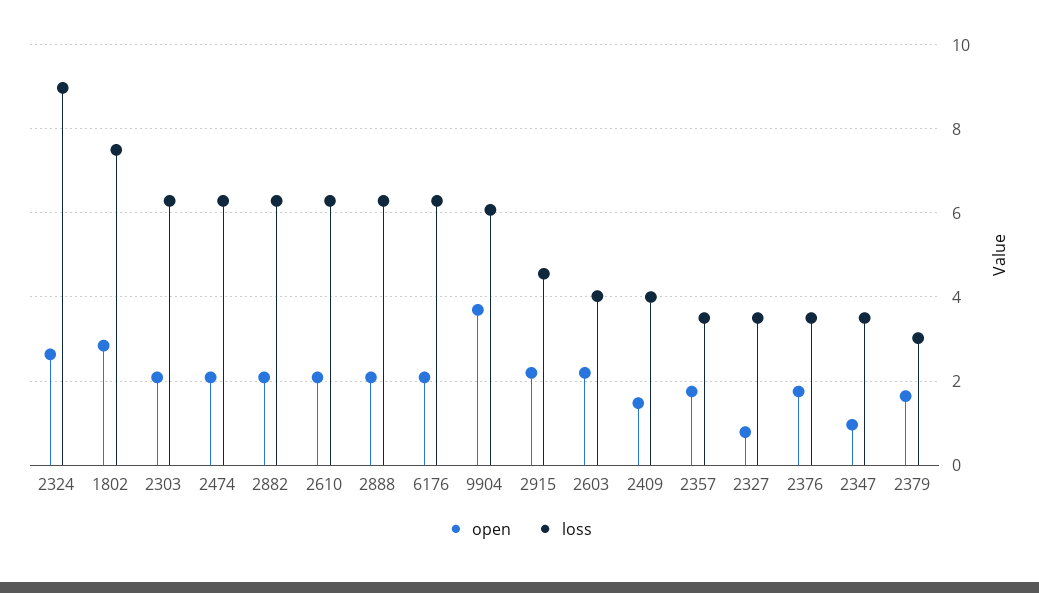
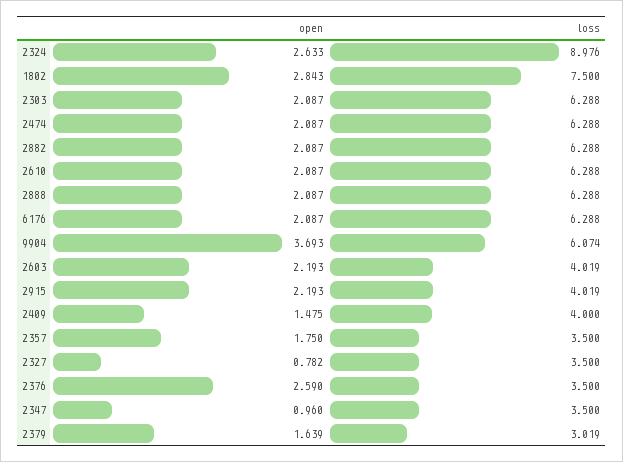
  {
    "open": {
      "2324": 2.633,
      "1802": 2.843,
      "2303": 2.087,
      "2474": 2.087,
      "2882": 2.087,
      "2610": 2.087,
      "2888": 2.087,
      "6176": 2.087,
      "9904": 3.693,
      "2915": 2.193,
      "2603": 2.193,
      "2409": 1.475,
      "2357": 1.75,
      "2327": 0.782,
-     "2376": 1.8,
+     "2376": 2.59,
      "2347": 0.96,
      "2379": 1.639
    },
    "loss": {
      "2324": 8.976,
      "1802": 7.5,
      "2303": 6.288,
      "2474": 6.288,
      "2882": 6.288,
      "2610": 6.288,
      "2888": 6.288,
      "6176": 6.288,
      "9904": 6.074,
-     "2915": 4.6,
+     "2915": 4.019,
      "2603": 4.019,
      "2409": 4,
      "2357": 3.5,
      "2327": 3.5,
      "2376": 3.5,
      "2347": 3.5,
      "2379": 3.019
    }
  }

